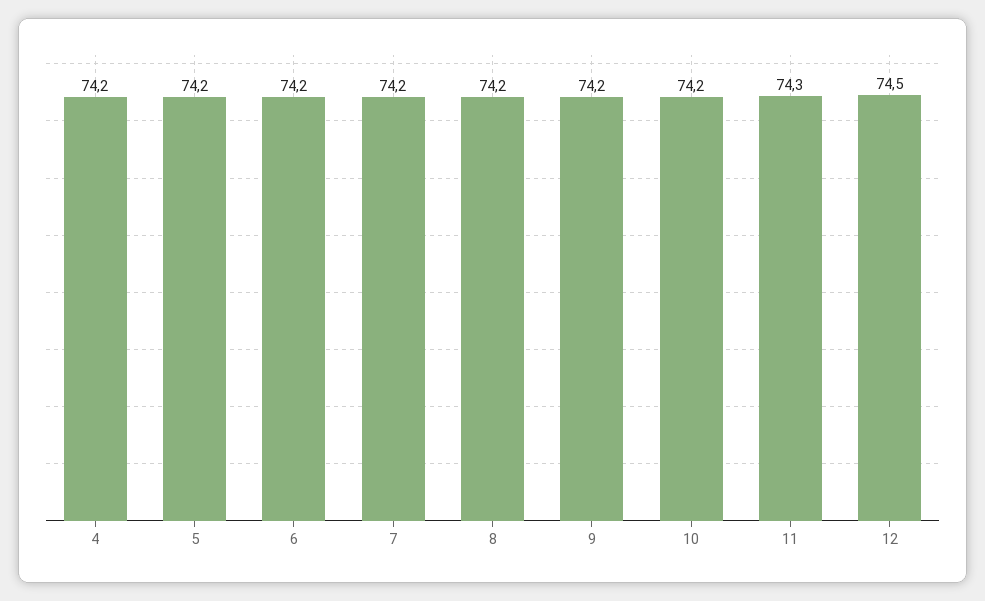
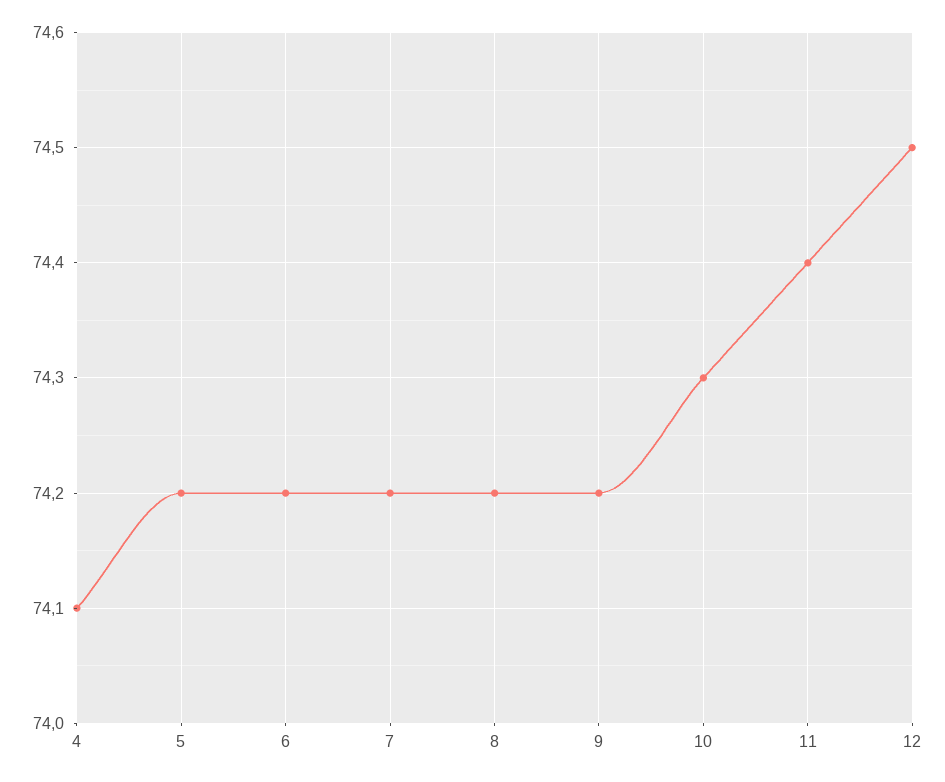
  {
-   "4": 74.2,
+   "4": 74.1,
    "5": 74.2,
    "6": 74.2,
    "7": 74.2,
    "8": 74.2,
    "9": 74.2,
-   "10": 74.2,
+   "10": 74.3,
-   "11": 74.3,
+   "11": 74.4,
    "12": 74.5
  }

